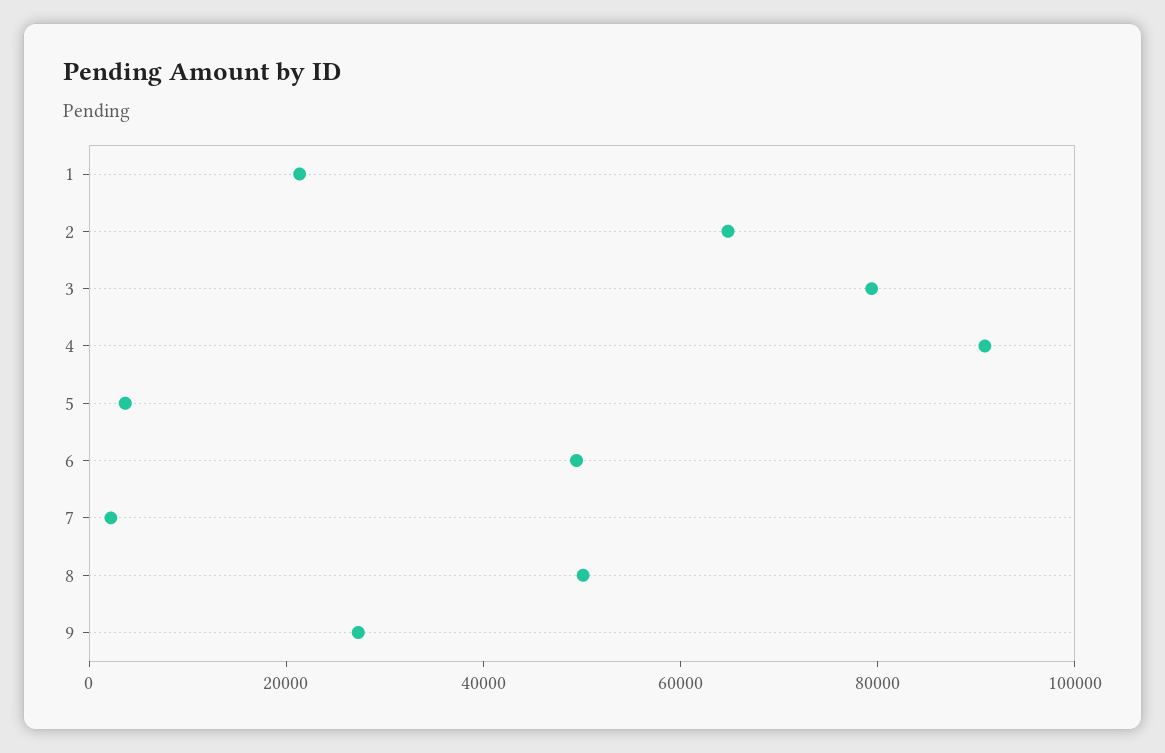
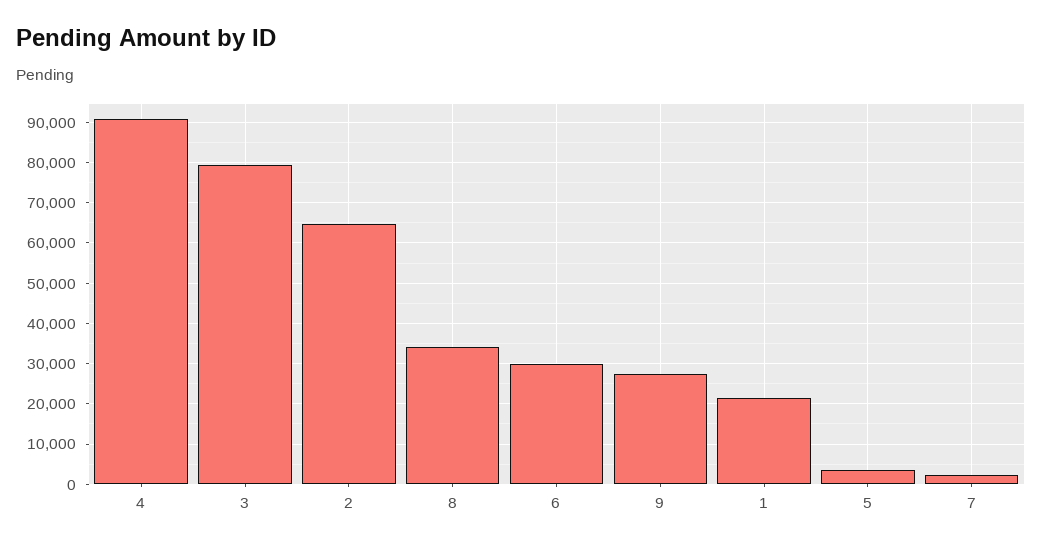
  {
    "1": 22000,
    "2": 64000,
    "3": 80000,
    "4": 90000,
    "5": 4000,
-   "6": 50000,
+   "6": 30000,
    "7": 2000,
-   "8": 50000,
+   "8": 34000,
    "9": 28000
  }

